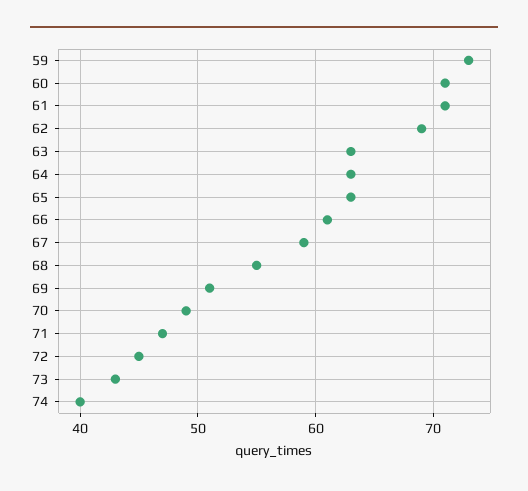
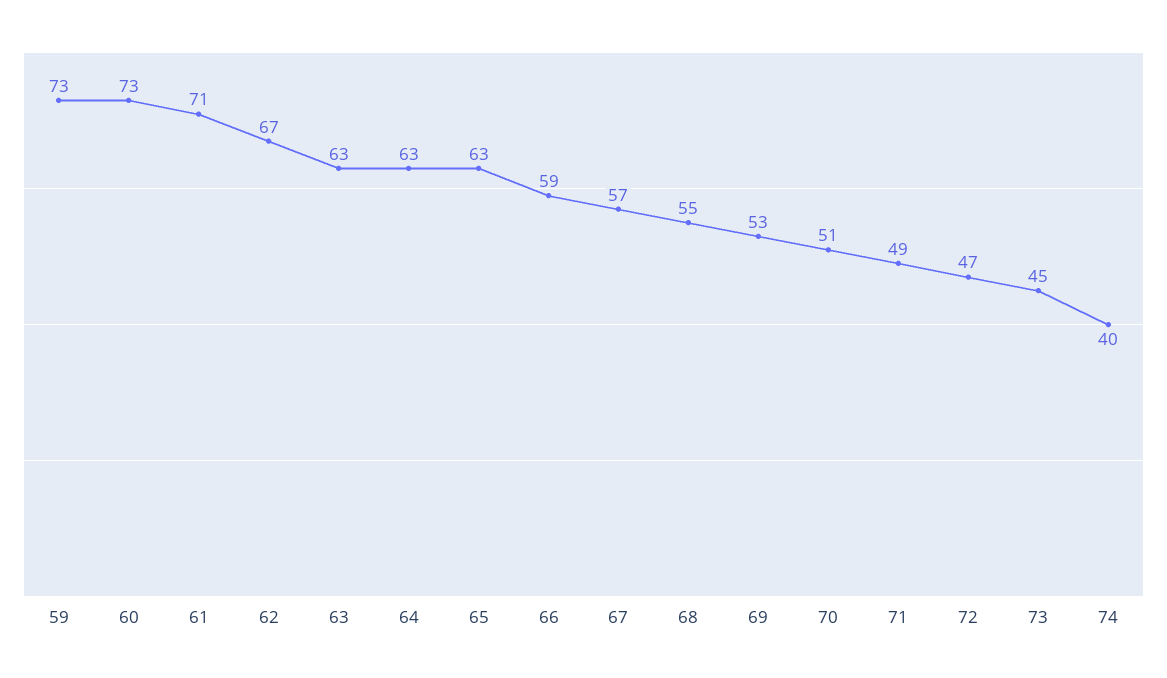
  {
    "59": 73,
-   "60": 71,
+   "60": 73,
    "61": 71,
-   "62": 69,
+   "62": 67,
    "63": 63,
    "64": 63,
    "65": 63,
-   "66": 61,
+   "66": 59,
-   "67": 59,
+   "67": 57,
    "68": 55,
-   "69": 51,
+   "69": 53,
-   "70": 49,
+   "70": 51,
-   "71": 47,
+   "71": 49,
-   "72": 45,
+   "72": 47,
-   "73": 43,
+   "73": 45,
    "74": 40
  }

